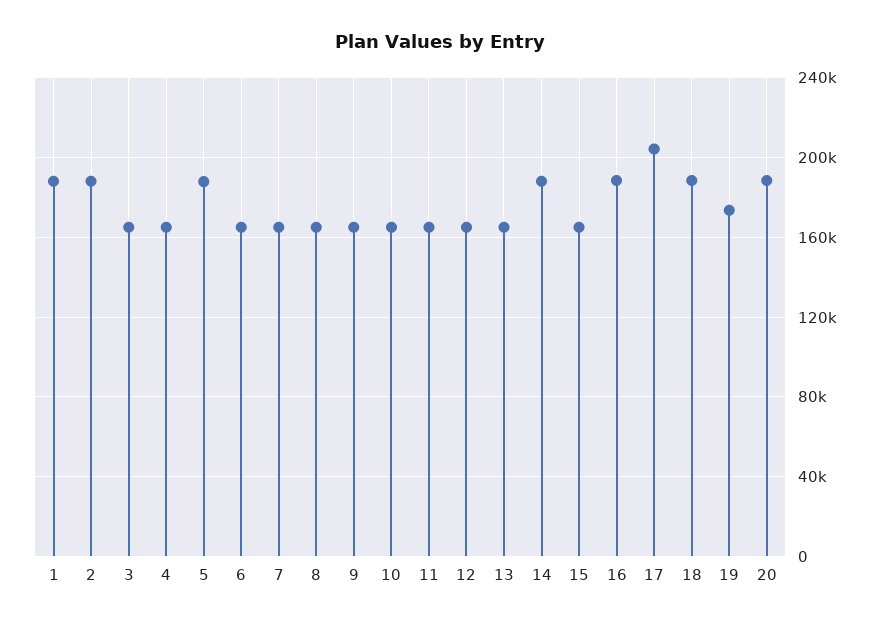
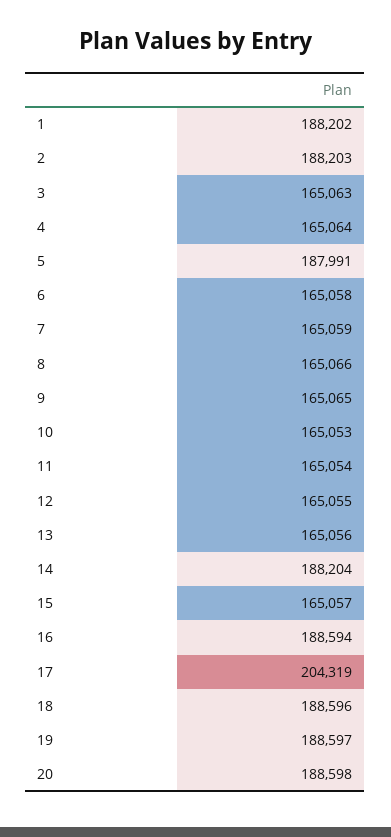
  {
    "1": 188202,
    "2": 188203,
    "3": 165063,
    "4": 165064,
    "5": 187991,
    "6": 165058,
    "7": 165059,
    "8": 165066,
    "9": 165065,
    "10": 165053,
    "11": 165054,
    "12": 165055,
    "13": 165056,
    "14": 188204,
    "15": 165057,
    "16": 188594,
    "17": 204319,
    "18": 188596,
-   "19": 175000,
+   "19": 188597,
    "20": 188598
  }

